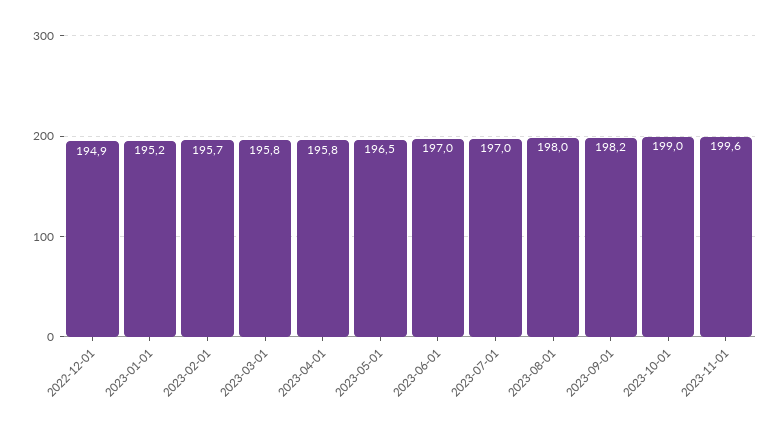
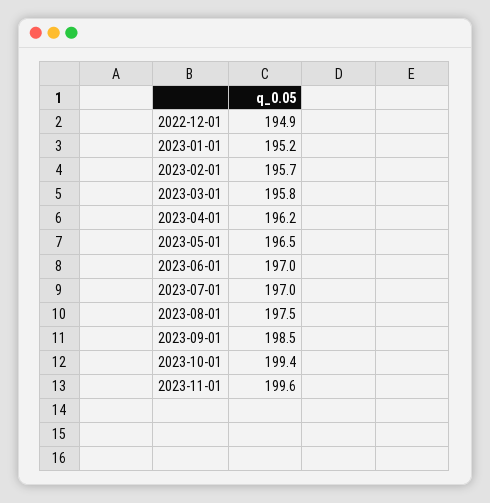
  {
    "2022-12-01": 194.9,
    "2023-01-01": 195.2,
    "2023-02-01": 195.7,
    "2023-03-01": 195.8,
-   "2023-04-01": 195.8,
+   "2023-04-01": 196.2,
    "2023-05-01": 196.5,
    "2023-06-01": 197,
    "2023-07-01": 197,
-   "2023-08-01": 198,
+   "2023-08-01": 197.5,
-   "2023-09-01": 198.2,
+   "2023-09-01": 198.5,
-   "2023-10-01": 199,
+   "2023-10-01": 199.4,
    "2023-11-01": 199.6
  }

